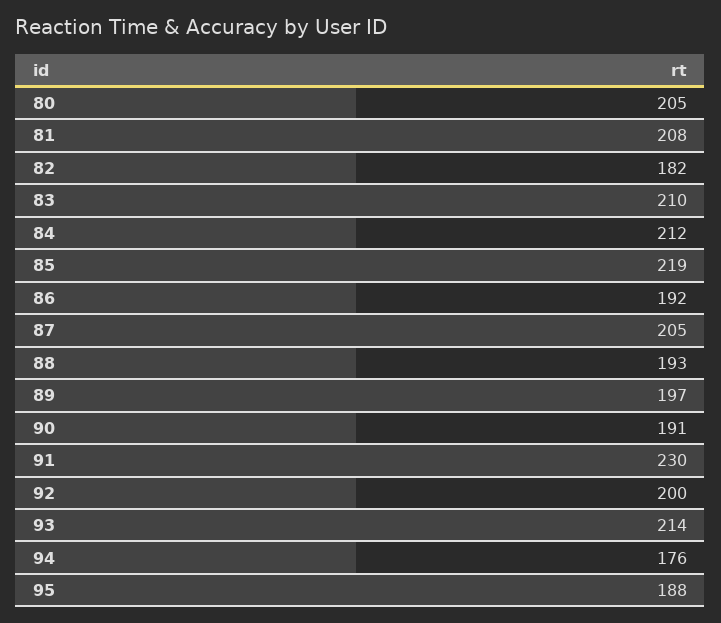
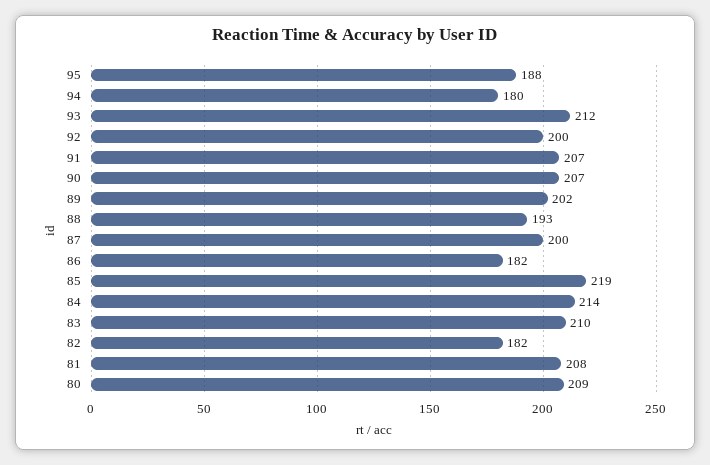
  {
-   "80": 205,
+   "80": 209,
    "81": 208,
    "82": 182,
    "83": 210,
-   "84": 212,
+   "84": 214,
    "85": 219,
-   "86": 192,
+   "86": 182,
-   "87": 205,
+   "87": 200,
    "88": 193,
-   "89": 197,
+   "89": 202,
-   "90": 191,
+   "90": 207,
-   "91": 230,
+   "91": 207,
    "92": 200,
-   "93": 214,
+   "93": 212,
-   "94": 176,
+   "94": 180,
    "95": 188
  }

